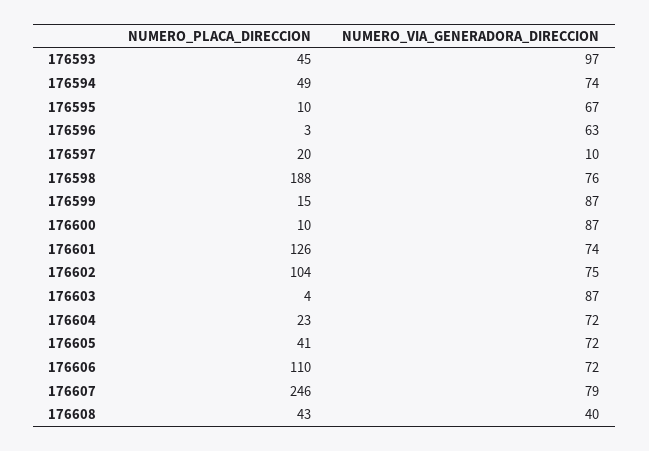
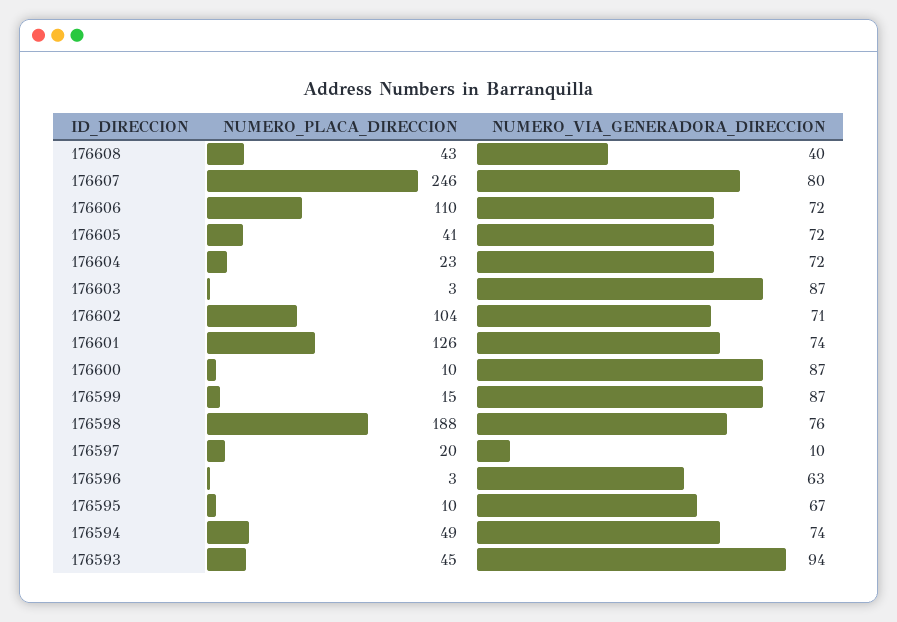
  {
    "NUMERO_PLACA_DIRECCION": {
      "176593": 45,
      "176594": 49,
      "176595": 10,
      "176596": 3,
      "176597": 20,
      "176598": 188,
      "176599": 15,
      "176600": 10,
      "176601": 126,
      "176602": 104,
-     "176603": 4,
+     "176603": 3,
      "176604": 23,
      "176605": 41,
      "176606": 110,
      "176607": 246,
      "176608": 43
    },
    "NUMERO_VIA_GENERADORA_DIRECCION": {
-     "176593": 97,
+     "176593": 94,
      "176594": 74,
      "176595": 67,
      "176596": 63,
      "176597": 10,
      "176598": 76,
      "176599": 87,
      "176600": 87,
      "176601": 74,
-     "176602": 75,
+     "176602": 71,
      "176603": 87,
      "176604": 72,
      "176605": 72,
      "176606": 72,
-     "176607": 79,
+     "176607": 80,
      "176608": 40
    }
  }

